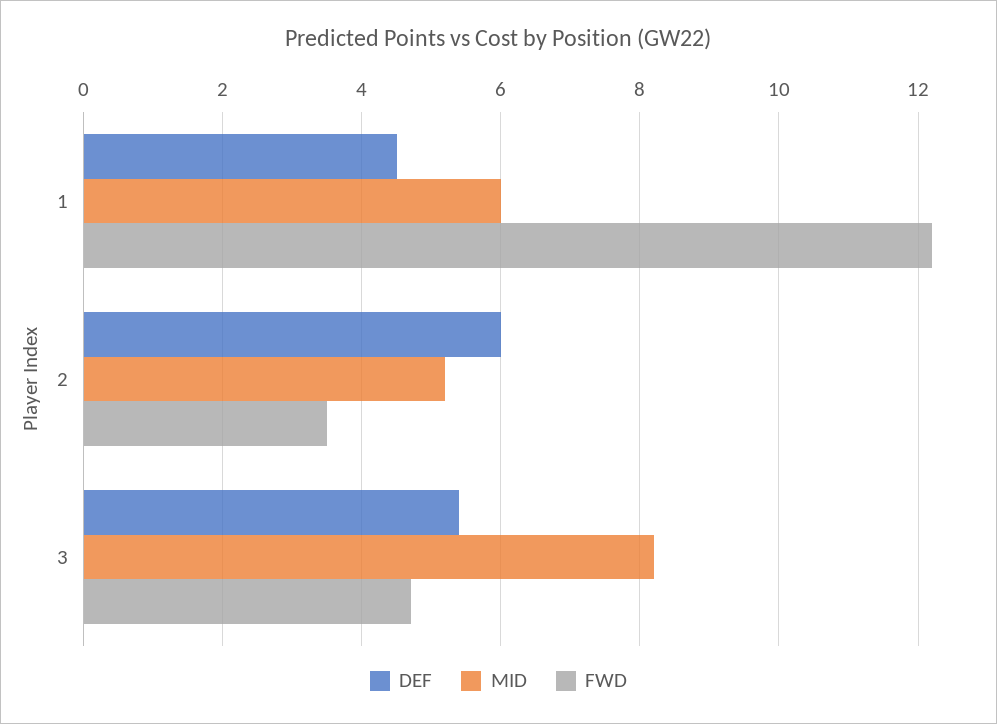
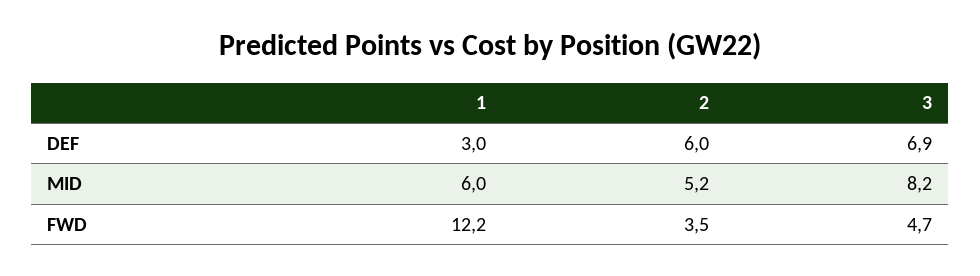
  {
    "DEF": {
-     "1": 4.5,
+     "1": 3,
      "2": 6,
-     "3": 5.5
+     "3": 6.9
    },
    "MID": {
      "1": 6,
      "2": 5.2,
      "3": 8.2
    },
    "FWD": {
      "1": 12.2,
      "2": 3.5,
      "3": 4.7
    }
  }

